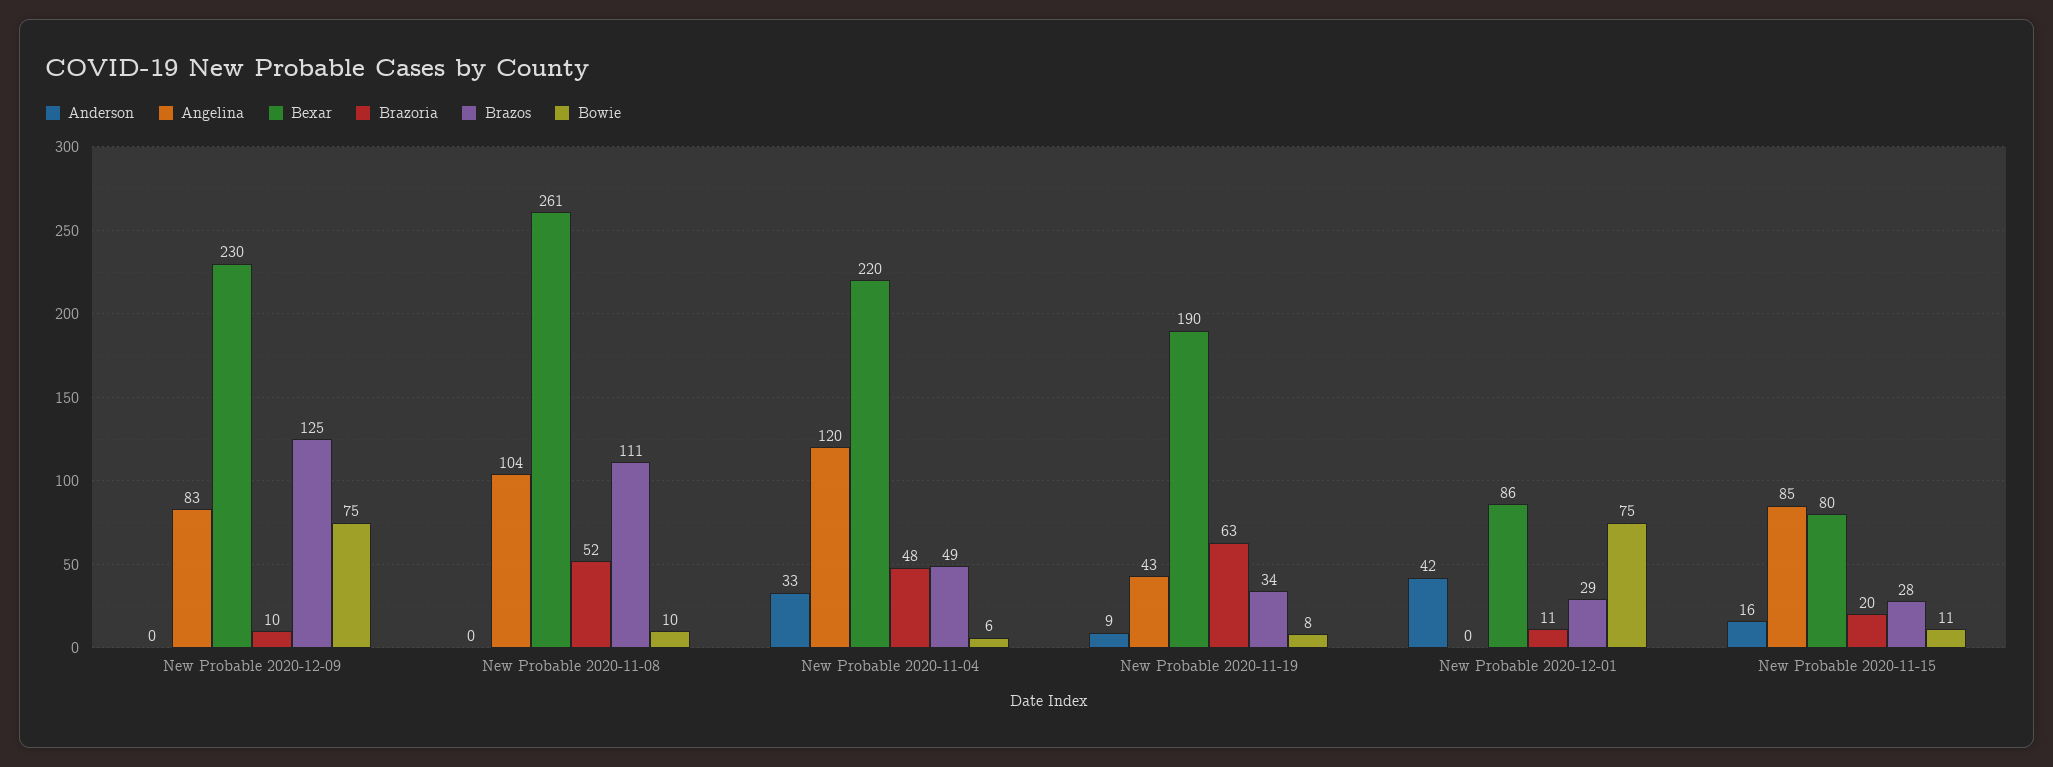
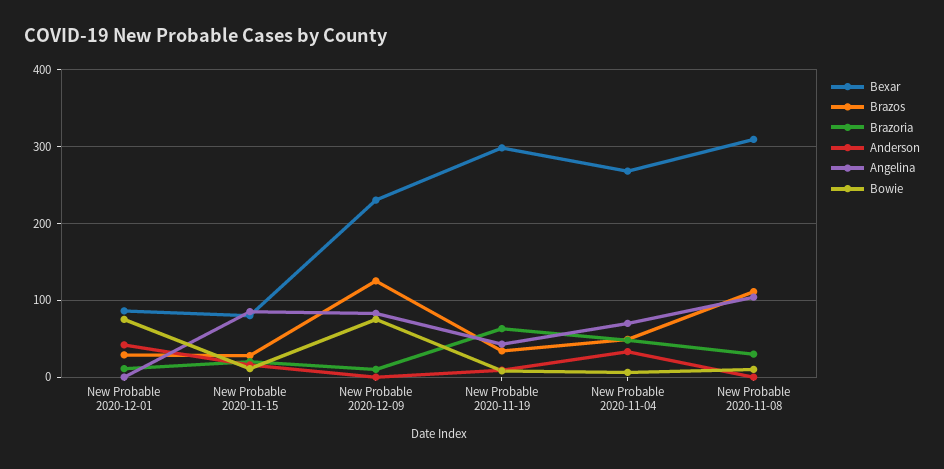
  {
    "Anderson": {
      "New Probable 2020-12-09": 0,
      "New Probable 2020-11-08": 0,
      "New Probable 2020-11-04": 33,
      "New Probable 2020-11-19": 9,
      "New Probable 2020-12-01": 42,
      "New Probable 2020-11-15": 16
    },
    "Angelina": {
      "New Probable 2020-12-09": 83,
      "New Probable 2020-11-08": 104,
-     "New Probable 2020-11-04": 120,
+     "New Probable 2020-11-04": 70,
      "New Probable 2020-11-19": 43,
      "New Probable 2020-12-01": 0,
      "New Probable 2020-11-15": 85
    },
    "Bexar": {
      "New Probable 2020-12-09": 230,
-     "New Probable 2020-11-08": 261,
+     "New Probable 2020-11-08": 310,
-     "New Probable 2020-11-04": 220,
+     "New Probable 2020-11-04": 270,
-     "New Probable 2020-11-19": 190,
+     "New Probable 2020-11-19": 300,
      "New Probable 2020-12-01": 86,
      "New Probable 2020-11-15": 80
    },
    "Brazoria": {
      "New Probable 2020-12-09": 10,
-     "New Probable 2020-11-08": 52,
+     "New Probable 2020-11-08": 30,
      "New Probable 2020-11-04": 48,
      "New Probable 2020-11-19": 63,
      "New Probable 2020-12-01": 11,
      "New Probable 2020-11-15": 20
    },
    "Brazos": {
      "New Probable 2020-12-09": 125,
      "New Probable 2020-11-08": 111,
      "New Probable 2020-11-04": 49,
      "New Probable 2020-11-19": 34,
      "New Probable 2020-12-01": 29,
      "New Probable 2020-11-15": 28
    },
    "Bowie": {
      "New Probable 2020-12-09": 75,
      "New Probable 2020-11-08": 10,
      "New Probable 2020-11-04": 6,
      "New Probable 2020-11-19": 8,
      "New Probable 2020-12-01": 75,
      "New Probable 2020-11-15": 11
    }
  }

